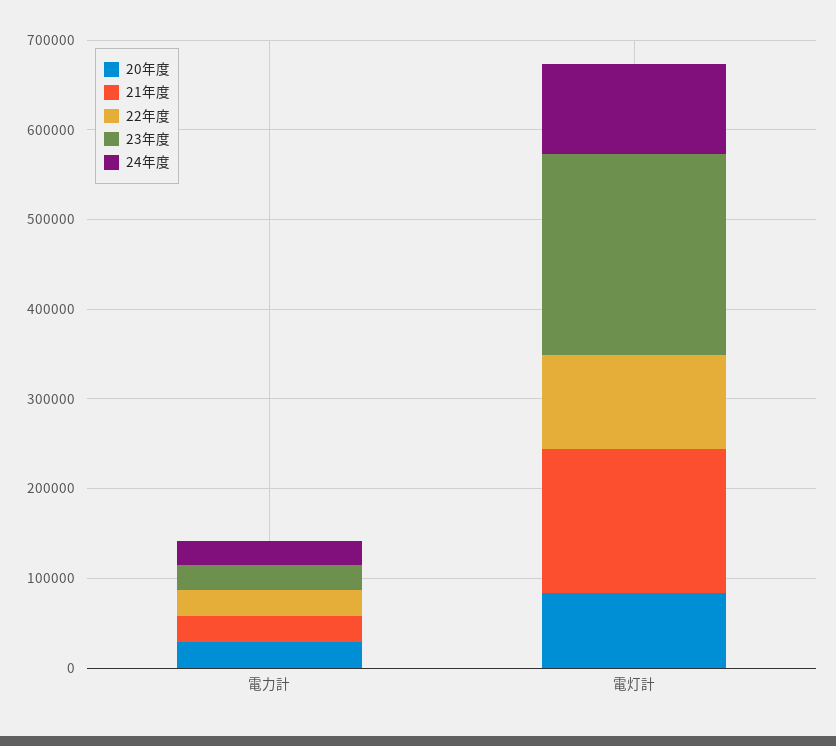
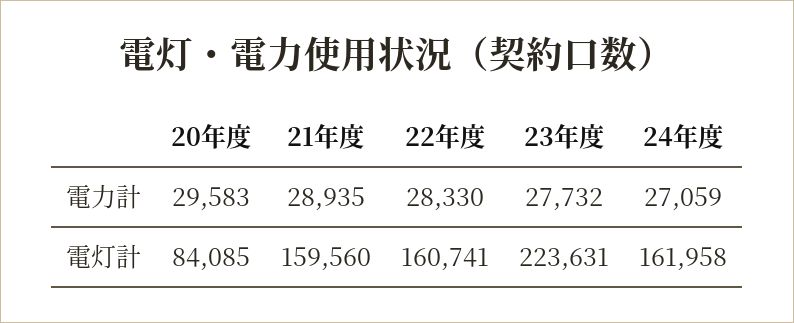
  {
    "20年度": {
      "電力計": 29583,
      "電灯計": 84085
    },
    "21年度": {
      "電力計": 28935,
      "電灯計": 159560
    },
    "22年度": {
      "電力計": 28330,
-     "電灯計": 100000
+     "電灯計": 160741
    },
    "23年度": {
      "電力計": 27732,
      "電灯計": 223631
    },
    "24年度": {
      "電力計": 27059,
-     "電灯計": 100000
+     "電灯計": 161958
    }
  }

